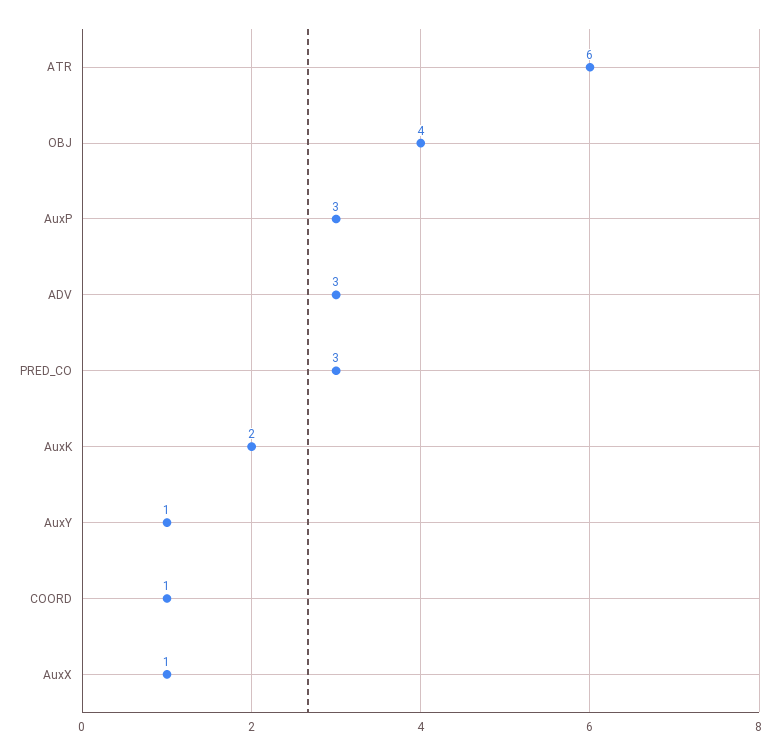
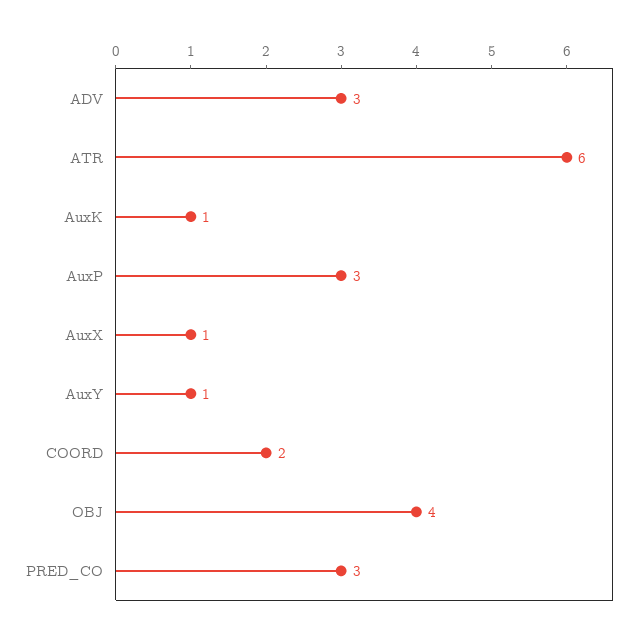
  {
    "ATR": 6,
    "OBJ": 4,
    "AuxP": 3,
    "ADV": 3,
    "PRED_CO": 3,
-   "AuxK": 2,
+   "AuxK": 1,
    "AuxY": 1,
-   "COORD": 1,
+   "COORD": 2,
    "AuxX": 1
  }

